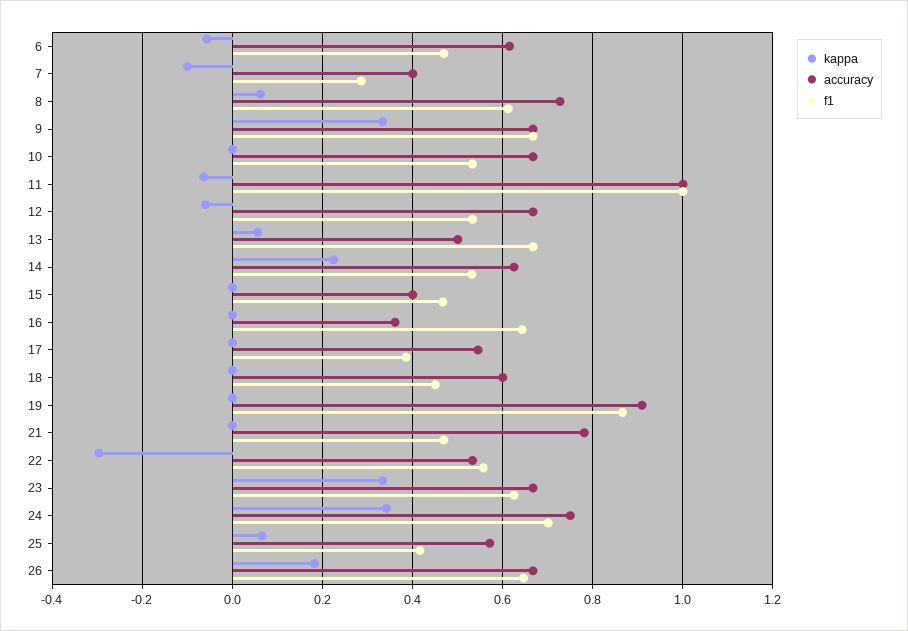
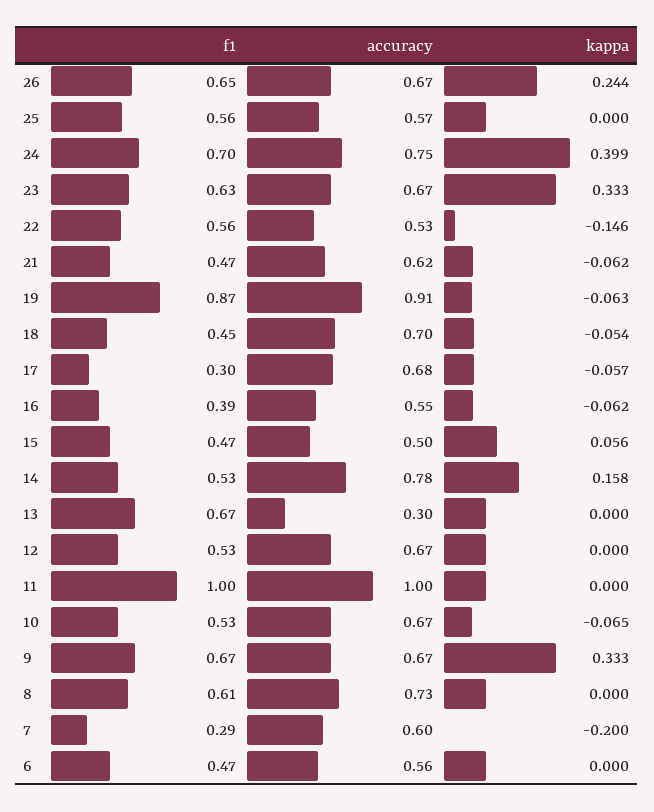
  {
    "kappa": {
-     "6": -0.06,
+     "6": 0,
-     "7": -0.1,
+     "7": -0.2,
-     "8": 0.06,
+     "8": 0,
      "9": 0.333,
-     "10": 0,
+     "10": -0.065,
-     "11": -0.06,
+     "11": 0,
-     "12": -0.06,
+     "12": 0,
-     "13": 0.06,
+     "13": 0,
-     "14": 0.22,
+     "14": 0.158,
-     "15": 0,
+     "15": 0.056,
-     "16": 0,
+     "16": -0.062,
-     "17": 0,
+     "17": -0.057,
-     "18": 0,
+     "18": -0.054,
-     "19": 0,
+     "19": -0.063,
-     "21": 0,
+     "21": -0.062,
-     "22": -0.3,
+     "22": -0.146,
      "23": 0.333,
-     "24": 0.34,
+     "24": 0.399,
-     "25": 0.06,
+     "25": 0,
-     "26": 0.18
+     "26": 0.244
    },
    "accuracy": {
-     "6": 0.62,
+     "6": 0.56,
-     "7": 0.4,
+     "7": 0.6,
      "8": 0.73,
      "9": 0.67,
      "10": 0.67,
      "11": 1,
      "12": 0.67,
-     "13": 0.5,
+     "13": 0.3,
-     "14": 0.62,
+     "14": 0.78,
-     "15": 0.4,
+     "15": 0.5,
-     "16": 0.36,
+     "16": 0.55,
-     "17": 0.54,
+     "17": 0.68,
-     "18": 0.6,
+     "18": 0.7,
      "19": 0.91,
-     "21": 0.78,
+     "21": 0.62,
      "22": 0.53,
      "23": 0.67,
      "24": 0.75,
      "25": 0.57,
      "26": 0.67
    },
    "f1": {
      "6": 0.47,
      "7": 0.29,
      "8": 0.61,
      "9": 0.67,
      "10": 0.53,
      "11": 1,
      "12": 0.53,
      "13": 0.67,
      "14": 0.53,
      "15": 0.47,
-     "16": 0.64,
+     "16": 0.39,
-     "17": 0.38,
+     "17": 0.3,
      "18": 0.45,
      "19": 0.87,
      "21": 0.47,
      "22": 0.56,
      "23": 0.63,
      "24": 0.7,
-     "25": 0.42,
+     "25": 0.56,
      "26": 0.65
    }
  }

